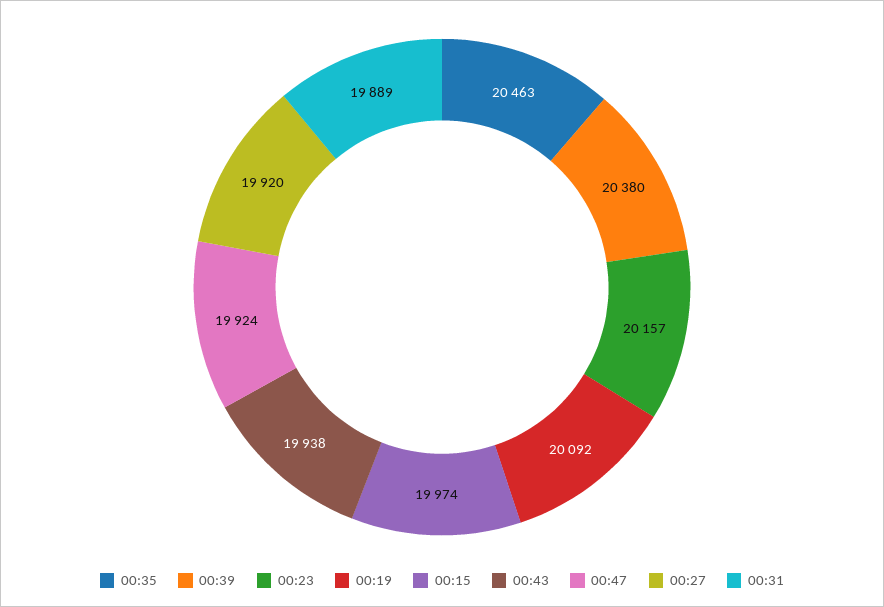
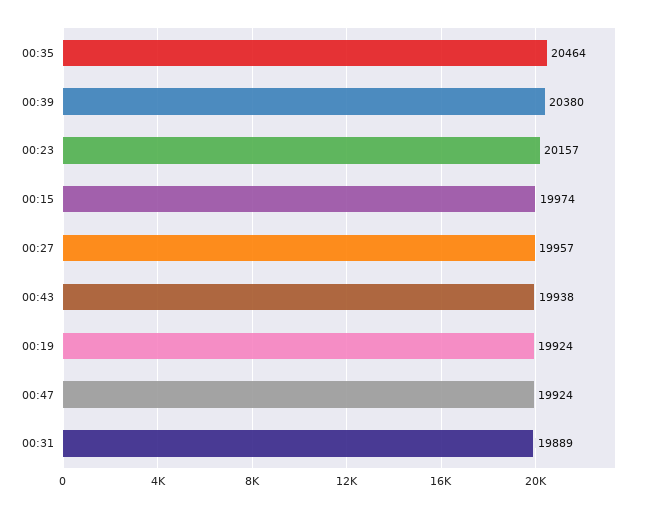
  {
-   "00:35": 20463,
+   "00:35": 20464,
    "00:39": 20380,
    "00:23": 20157,
-   "00:19": 20092,
+   "00:19": 19924,
    "00:15": 19974,
    "00:43": 19938,
    "00:47": 19924,
-   "00:27": 19920,
+   "00:27": 19957,
    "00:31": 19889
  }

